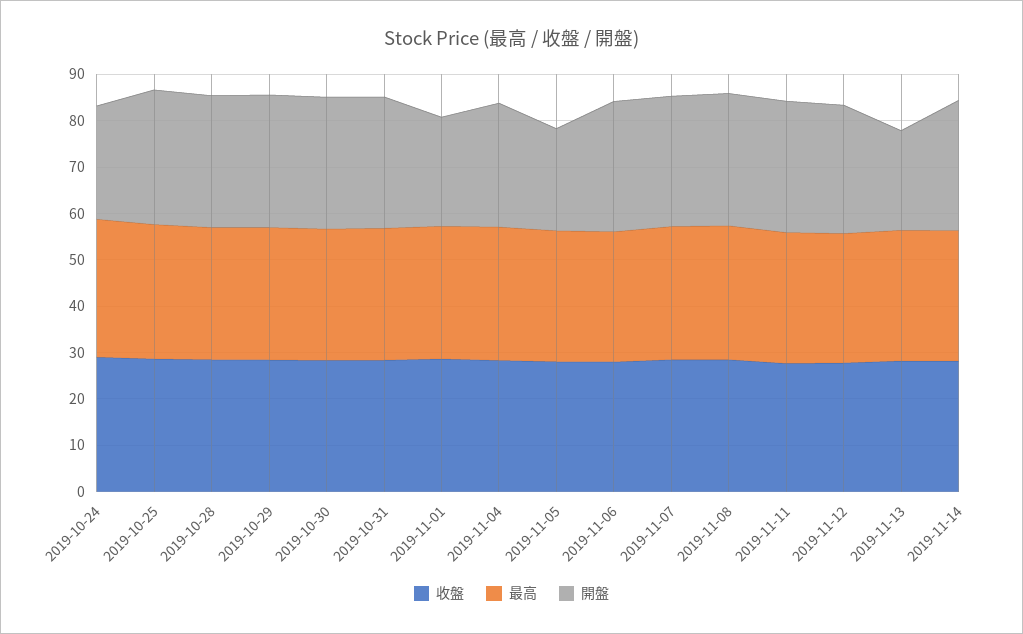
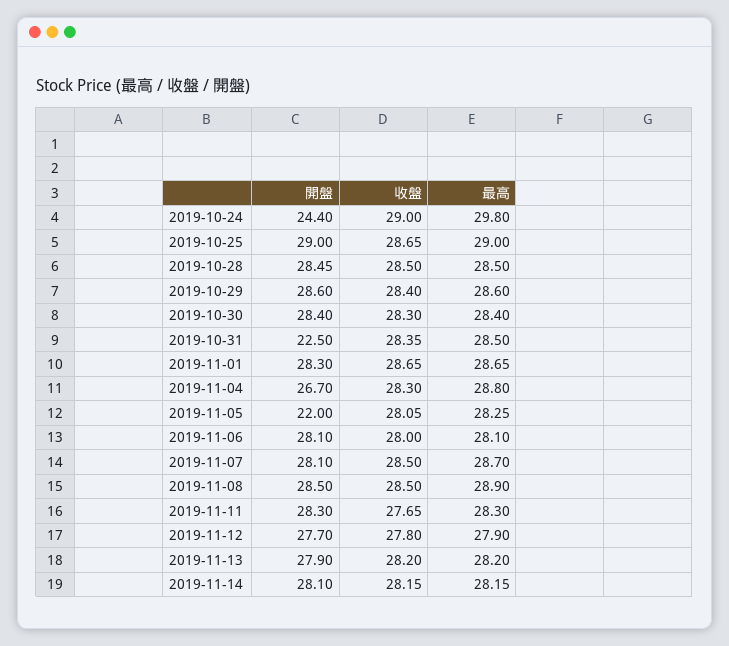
  {
    "收盤": {
      "2019-10-24": 29,
      "2019-10-25": 28.65,
      "2019-10-28": 28.5,
      "2019-10-29": 28.4,
      "2019-10-30": 28.3,
      "2019-10-31": 28.35,
      "2019-11-01": 28.65,
      "2019-11-04": 28.3,
      "2019-11-05": 28.05,
      "2019-11-06": 28,
      "2019-11-07": 28.5,
      "2019-11-08": 28.5,
      "2019-11-11": 27.65,
      "2019-11-12": 27.8,
      "2019-11-13": 28.2,
      "2019-11-14": 28.15
    },
    "最高": {
      "2019-10-24": 29.8,
      "2019-10-25": 29,
      "2019-10-28": 28.5,
      "2019-10-29": 28.6,
      "2019-10-30": 28.4,
      "2019-10-31": 28.5,
      "2019-11-01": 28.65,
      "2019-11-04": 28.8,
      "2019-11-05": 28.25,
      "2019-11-06": 28.1,
      "2019-11-07": 28.7,
      "2019-11-08": 28.9,
      "2019-11-11": 28.3,
      "2019-11-12": 27.9,
      "2019-11-13": 28.2,
      "2019-11-14": 28.15
    },
    "開盤": {
      "2019-10-24": 24.4,
      "2019-10-25": 29,
      "2019-10-28": 28.45,
      "2019-10-29": 28.6,
      "2019-10-30": 28.4,
-     "2019-10-31": 28,
+     "2019-10-31": 22.5,
-     "2019-11-01": 24,
+     "2019-11-01": 28.3,
      "2019-11-04": 26.7,
      "2019-11-05": 22,
      "2019-11-06": 28.1,
      "2019-11-07": 28.1,
      "2019-11-08": 28.5,
      "2019-11-11": 28.3,
      "2019-11-12": 27.7,
-     "2019-11-13": 22,
+     "2019-11-13": 27.9,
      "2019-11-14": 28.1
    }
  }

